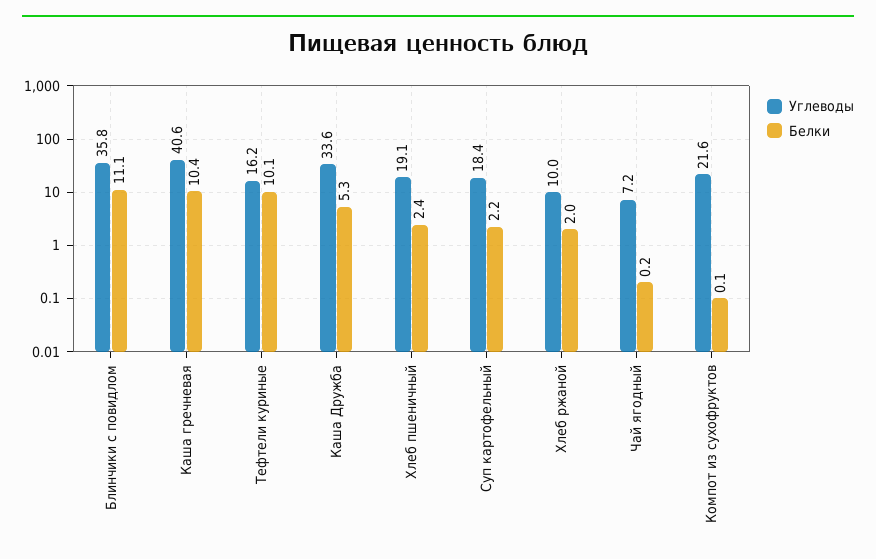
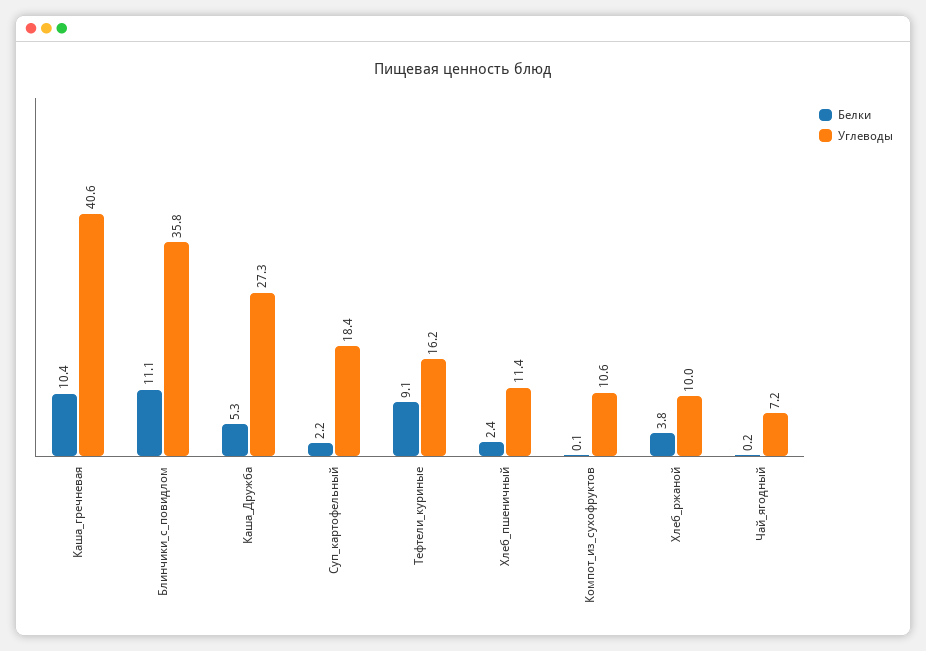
  {
    "Углеводы": {
      "Блинчики с повидлом": 35.8,
      "Каша гречневая": 40.6,
      "Тефтели куриные": 16.2,
-     "Каша Дружба": 33.6,
+     "Каша Дружба": 27.3,
-     "Хлеб пшеничный": 19.1,
+     "Хлеб пшеничный": 11.4,
      "Суп картофельный": 18.4,
      "Хлеб ржаной": 10,
      "Чай ягодный": 7.2,
-     "Компот из сухофруктов": 21.6
+     "Компот из сухофруктов": 10.6
    },
    "Белки": {
      "Блинчики с повидлом": 11.1,
      "Каша гречневая": 10.4,
-     "Тефтели куриные": 10.1,
+     "Тефтели куриные": 9.1,
      "Каша Дружба": 5.3,
      "Хлеб пшеничный": 2.4,
      "Суп картофельный": 2.2,
-     "Хлеб ржаной": 2,
+     "Хлеб ржаной": 3.8,
      "Чай ягодный": 0.2,
      "Компот из сухофруктов": 0.1
    }
  }

